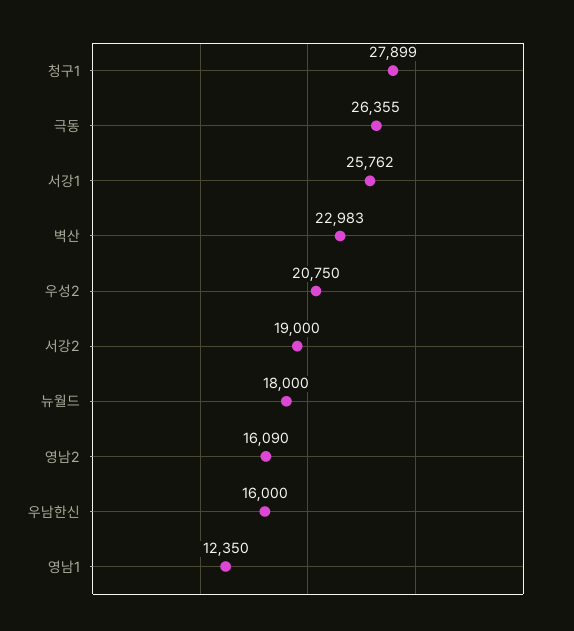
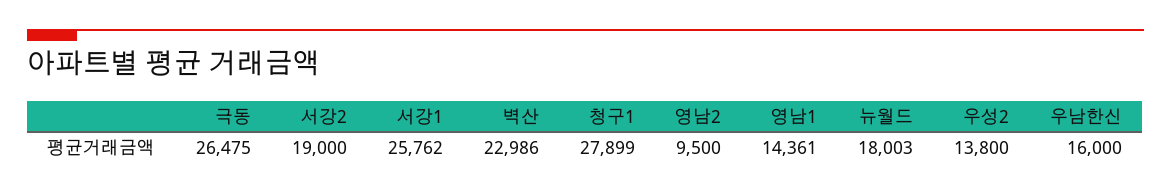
  {
    "청구1": 27899,
-   "극동": 26355,
+   "극동": 26475,
    "서강1": 25762,
-   "벽산": 22983,
+   "벽산": 22986,
-   "우성2": 20750,
+   "우성2": 13800,
    "서강2": 19000,
-   "뉴월드": 18000,
+   "뉴월드": 18003,
-   "영남2": 16090,
+   "영남2": 9500,
    "우남한신": 16000,
-   "영남1": 12350
+   "영남1": 14361
  }

